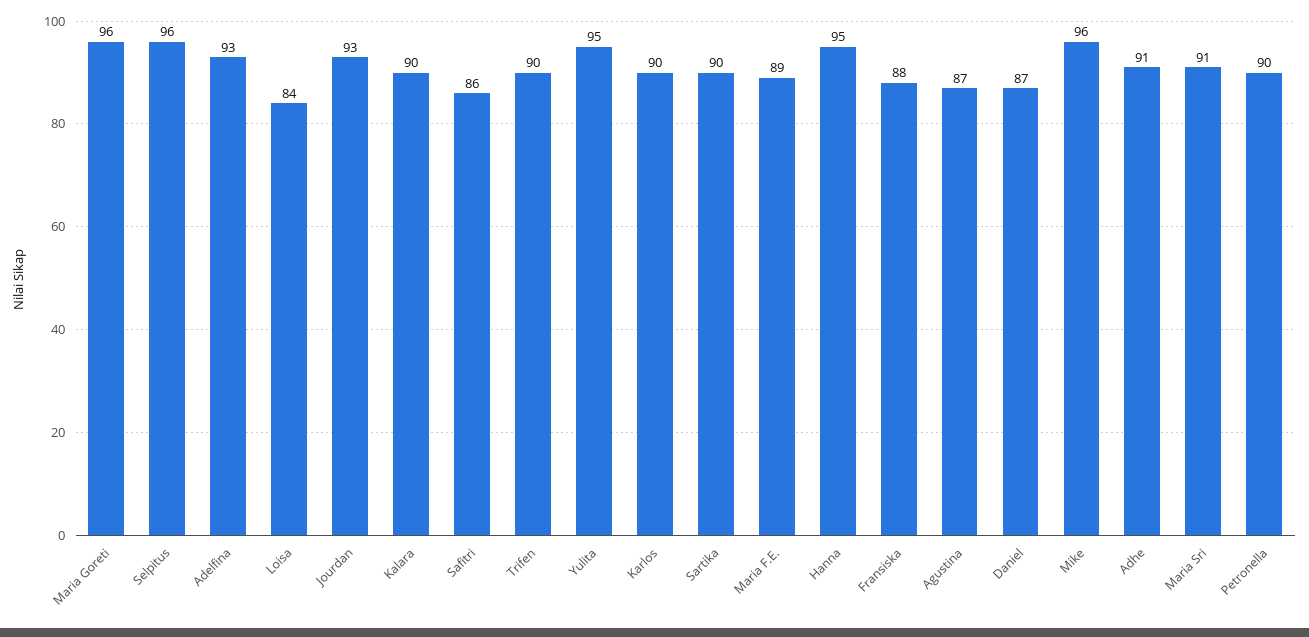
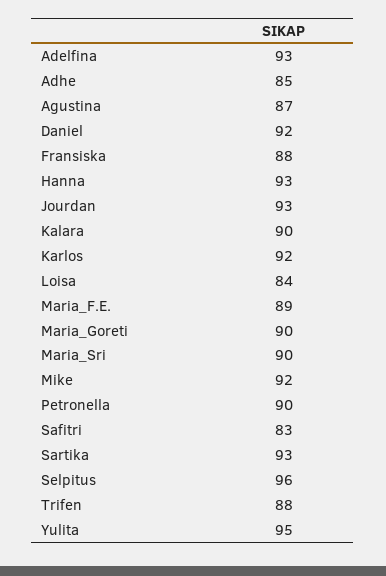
  {
-   "Maria Goreti": 96,
+   "Maria Goreti": 90,
    "Selpitus": 96,
    "Adelfina": 93,
    "Loisa": 84,
    "Jourdan": 93,
    "Kalara": 90,
-   "Safitri": 86,
+   "Safitri": 83,
-   "Trifen": 90,
+   "Trifen": 88,
    "Yulita": 95,
-   "Karlos": 90,
+   "Karlos": 92,
-   "Sartika": 90,
+   "Sartika": 93,
    "Maria F.E.": 89,
-   "Hanna": 95,
+   "Hanna": 93,
    "Fransiska": 88,
    "Agustina": 87,
-   "Daniel": 87,
+   "Daniel": 92,
-   "Mike": 96,
+   "Mike": 92,
-   "Adhe": 91,
+   "Adhe": 85,
-   "Maria Sri": 91,
+   "Maria Sri": 90,
    "Petronella": 90
  }

